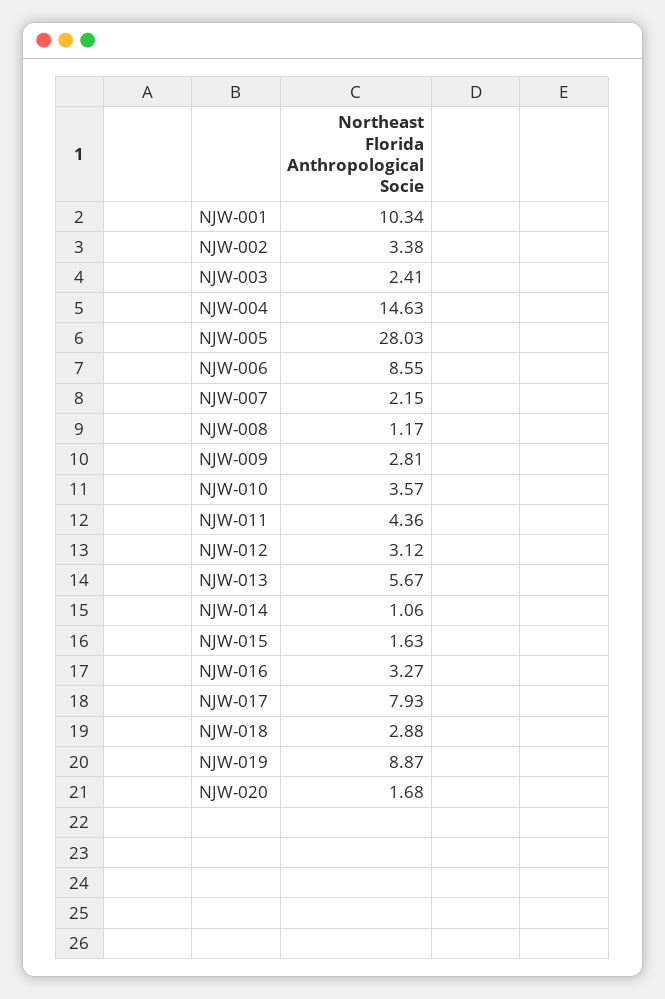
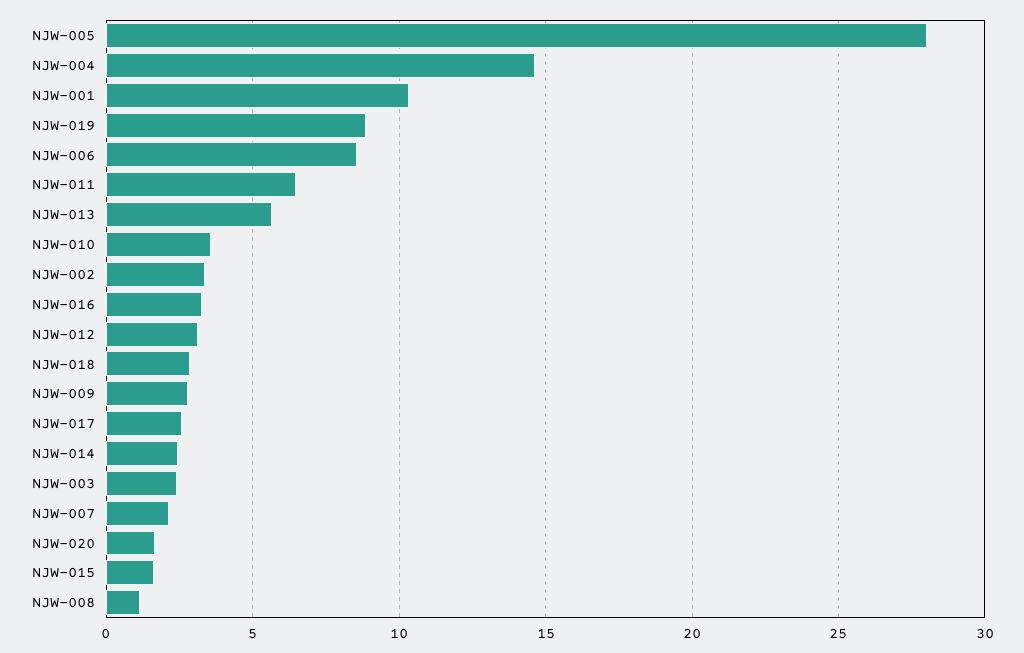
  {
    "NJW-001": 10.34,
    "NJW-002": 3.38,
    "NJW-003": 2.41,
    "NJW-004": 14.63,
    "NJW-005": 28.03,
    "NJW-006": 8.55,
    "NJW-007": 2.15,
    "NJW-008": 1.17,
    "NJW-009": 2.81,
    "NJW-010": 3.57,
-   "NJW-011": 4.36,
+   "NJW-011": 6.5,
    "NJW-012": 3.12,
    "NJW-013": 5.67,
-   "NJW-014": 1.06,
+   "NJW-014": 2.5,
    "NJW-015": 1.63,
    "NJW-016": 3.27,
-   "NJW-017": 7.93,
+   "NJW-017": 2.5,
    "NJW-018": 2.88,
    "NJW-019": 8.87,
    "NJW-020": 1.68
  }

